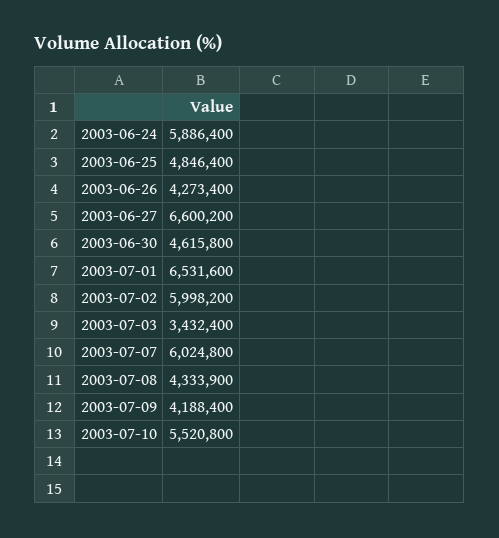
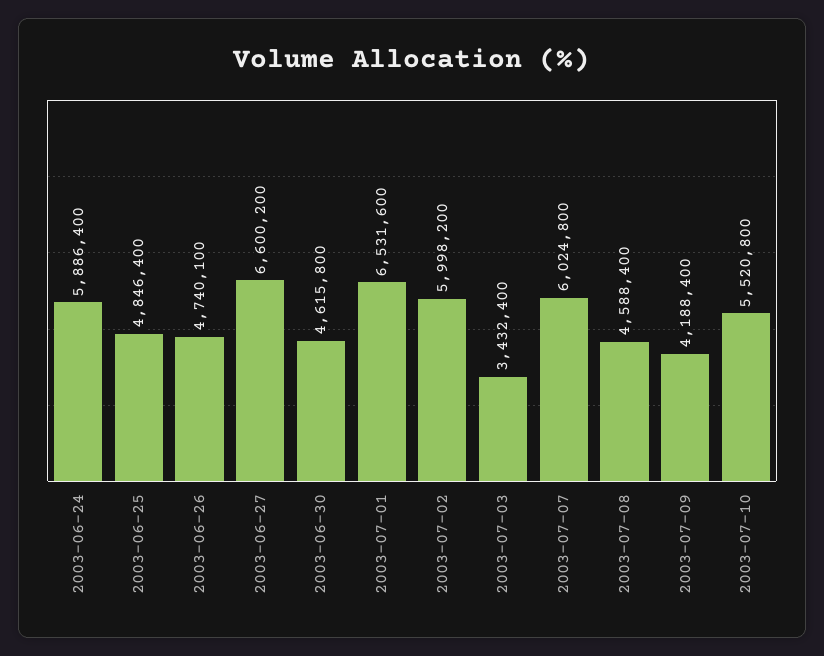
  {
    "2003-06-24": 5886400,
    "2003-06-25": 4846400,
-   "2003-06-26": 4273400,
+   "2003-06-26": 4740100,
    "2003-06-27": 6600200,
    "2003-06-30": 4615800,
    "2003-07-01": 6531600,
    "2003-07-02": 5998200,
    "2003-07-03": 3432400,
    "2003-07-07": 6024800,
-   "2003-07-08": 4333900,
+   "2003-07-08": 4588400,
    "2003-07-09": 4188400,
    "2003-07-10": 5520800
  }

